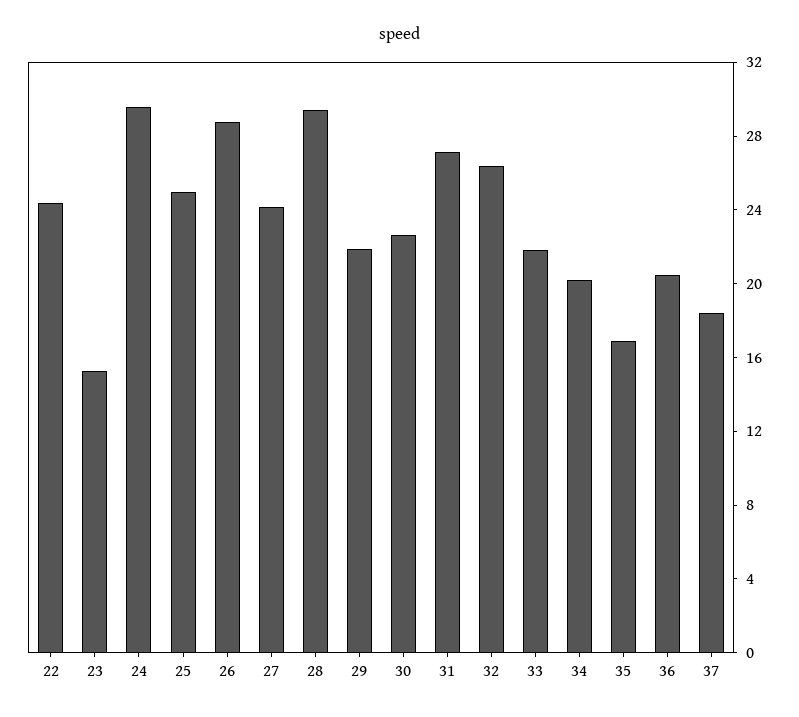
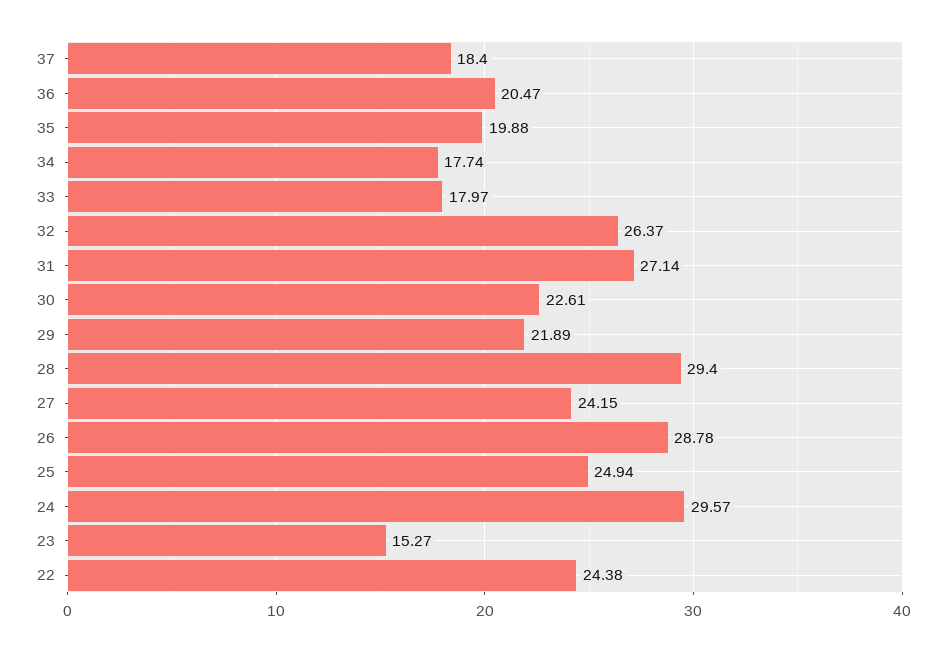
  {
    "22": 24.38,
    "23": 15.27,
    "24": 29.57,
    "25": 24.94,
    "26": 28.78,
    "27": 24.15,
    "28": 29.4,
    "29": 21.89,
    "30": 22.61,
    "31": 27.14,
    "32": 26.37,
-   "33": 22,
+   "33": 17.97,
-   "34": 20,
+   "34": 17.74,
-   "35": 17,
+   "35": 19.88,
    "36": 20.47,
    "37": 18.4
  }

